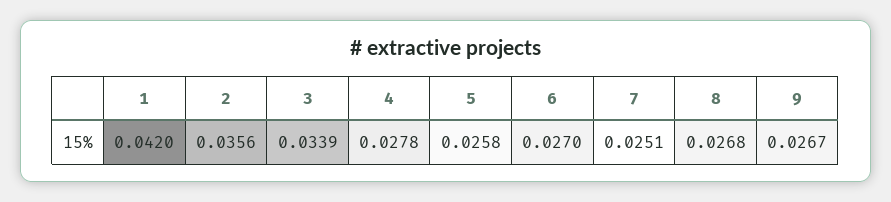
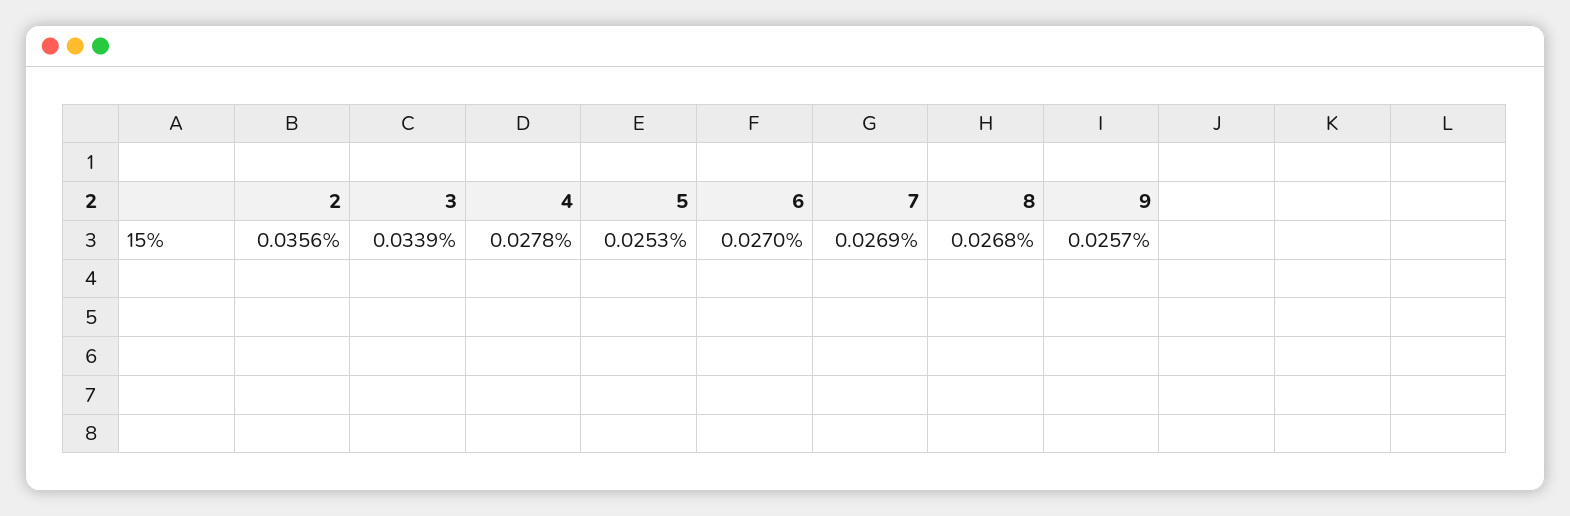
  {
-   "1": 0.042,
    "2": 0.0356,
    "3": 0.0339,
    "4": 0.0278,
-   "5": 0.0258,
+   "5": 0.0253,
    "6": 0.027,
-   "7": 0.0251,
+   "7": 0.0269,
    "8": 0.0268,
-   "9": 0.0267
+   "9": 0.0257
  }

